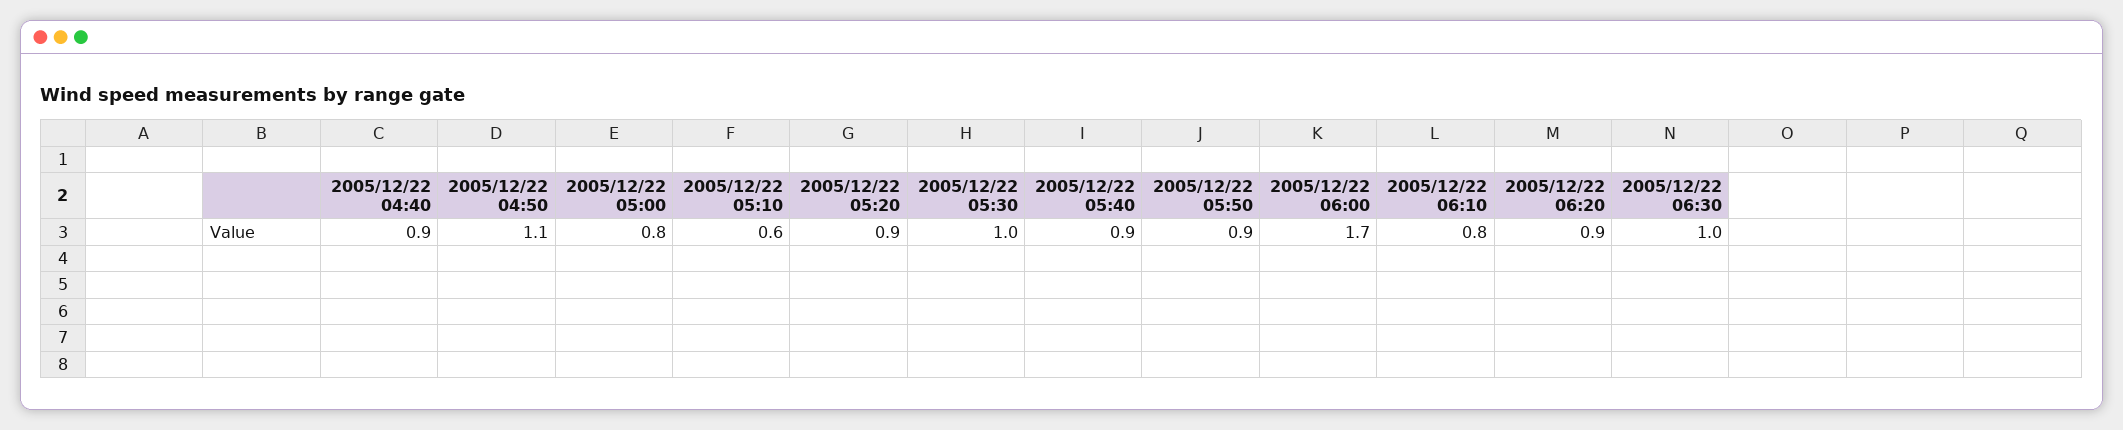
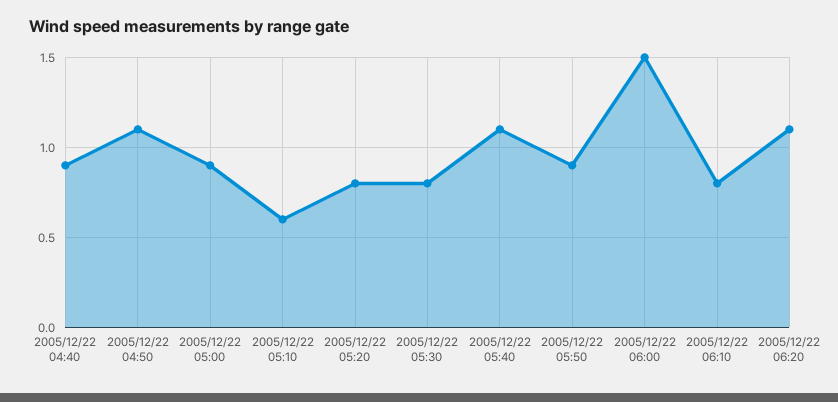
  {
    "2005/12/22 04:40": 0.9,
    "2005/12/22 04:50": 1.1,
-   "2005/12/22 05:00": 0.8,
+   "2005/12/22 05:00": 0.9,
    "2005/12/22 05:10": 0.6,
-   "2005/12/22 05:20": 0.9,
+   "2005/12/22 05:20": 0.8,
-   "2005/12/22 05:30": 1,
+   "2005/12/22 05:30": 0.8,
-   "2005/12/22 05:40": 0.9,
+   "2005/12/22 05:40": 1.1,
    "2005/12/22 05:50": 0.9,
-   "2005/12/22 06:00": 1.7,
+   "2005/12/22 06:00": 1.5,
    "2005/12/22 06:10": 0.8,
-   "2005/12/22 06:20": 0.9,
+   "2005/12/22 06:20": 1.1
-   "2005/12/22 06:30": 1
  }

